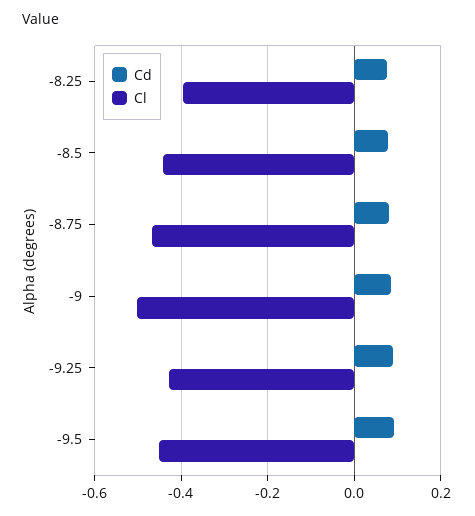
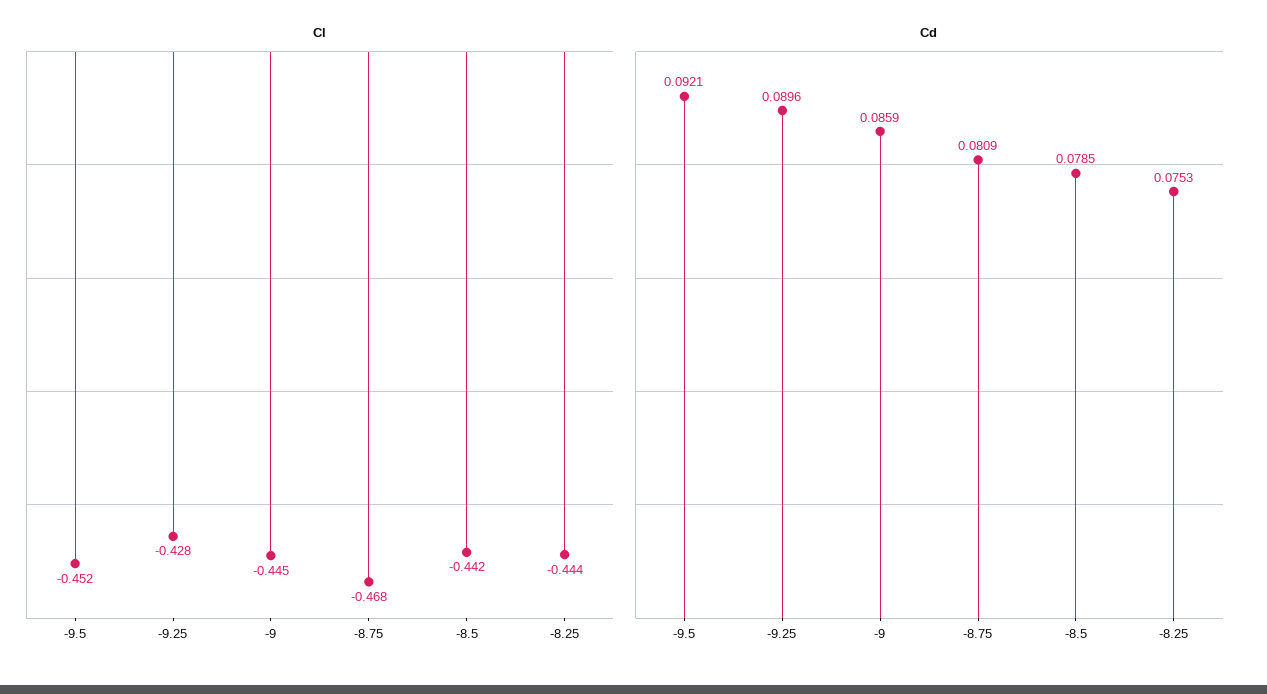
  {
    "Cd": {
      "-8.25": 0.0753,
      "-8.5": 0.0785,
      "-8.75": 0.0809,
      "-9": 0.0859,
      "-9.25": 0.0896,
      "-9.5": 0.0921
    },
    "Cl": {
-     "-8.25": -0.4,
+     "-8.25": -0.444,
      "-8.5": -0.442,
      "-8.75": -0.468,
-     "-9": -0.5,
+     "-9": -0.445,
      "-9.25": -0.428,
      "-9.5": -0.452
    }
  }

